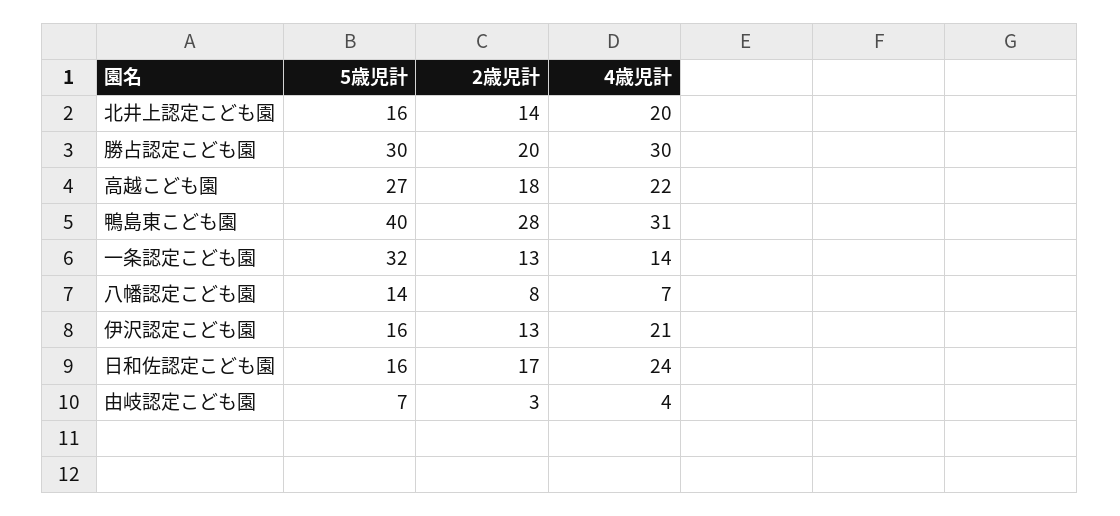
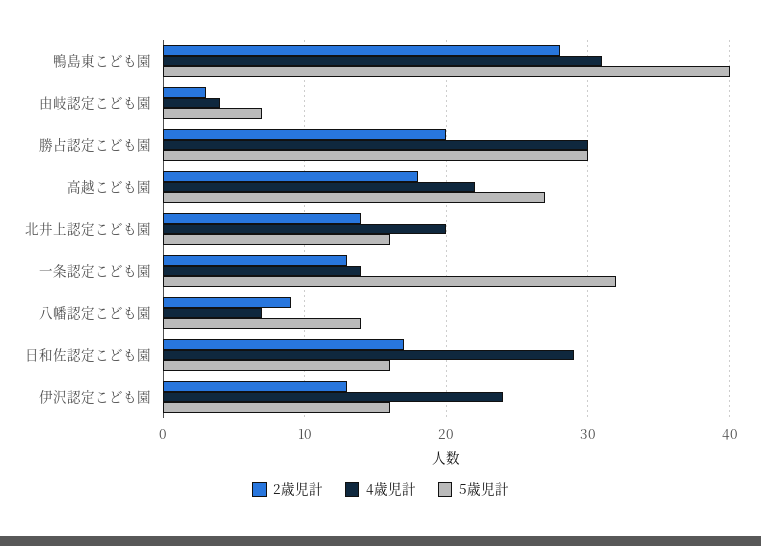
  {
    "5歳児計": {
      "北井上認定こども園": 16,
      "勝占認定こども園": 30,
      "高越こども園": 27,
      "鴨島東こども園": 40,
      "一条認定こども園": 32,
      "八幡認定こども園": 14,
      "伊沢認定こども園": 16,
      "日和佐認定こども園": 16,
      "由岐認定こども園": 7
    },
    "2歳児計": {
      "北井上認定こども園": 14,
      "勝占認定こども園": 20,
      "高越こども園": 18,
      "鴨島東こども園": 28,
      "一条認定こども園": 13,
-     "八幡認定こども園": 8,
+     "八幡認定こども園": 9,
      "伊沢認定こども園": 13,
      "日和佐認定こども園": 17,
      "由岐認定こども園": 3
    },
    "4歳児計": {
      "北井上認定こども園": 20,
      "勝占認定こども園": 30,
      "高越こども園": 22,
      "鴨島東こども園": 31,
      "一条認定こども園": 14,
      "八幡認定こども園": 7,
-     "伊沢認定こども園": 21,
+     "伊沢認定こども園": 24,
-     "日和佐認定こども園": 24,
+     "日和佐認定こども園": 29,
      "由岐認定こども園": 4
    }
  }

